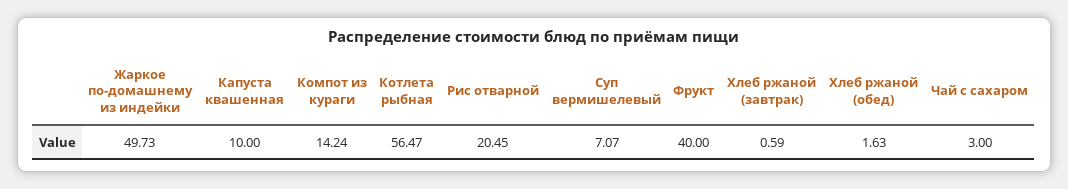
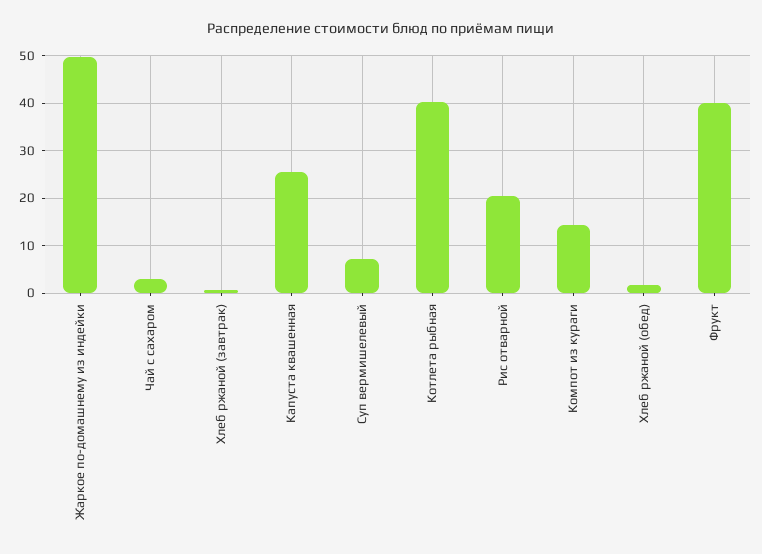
  {
    "Жаркое по-домашнему из индейки": 49.73,
-   "Капуста квашенная": 10,
+   "Капуста квашенная": 26,
    "Компот из кураги": 14.24,
-   "Котлета рыбная": 56.47,
+   "Котлета рыбная": 40,
    "Рис отварной": 20.45,
    "Суп вермишелевый": 7.07,
    "Фрукт": 40,
    "Хлеб ржаной (завтрак)": 0.59,
    "Хлеб ржаной (обед)": 1.63,
    "Чай с сахаром": 3
  }

